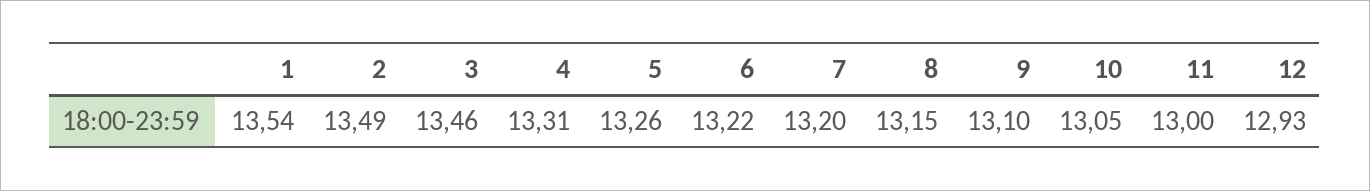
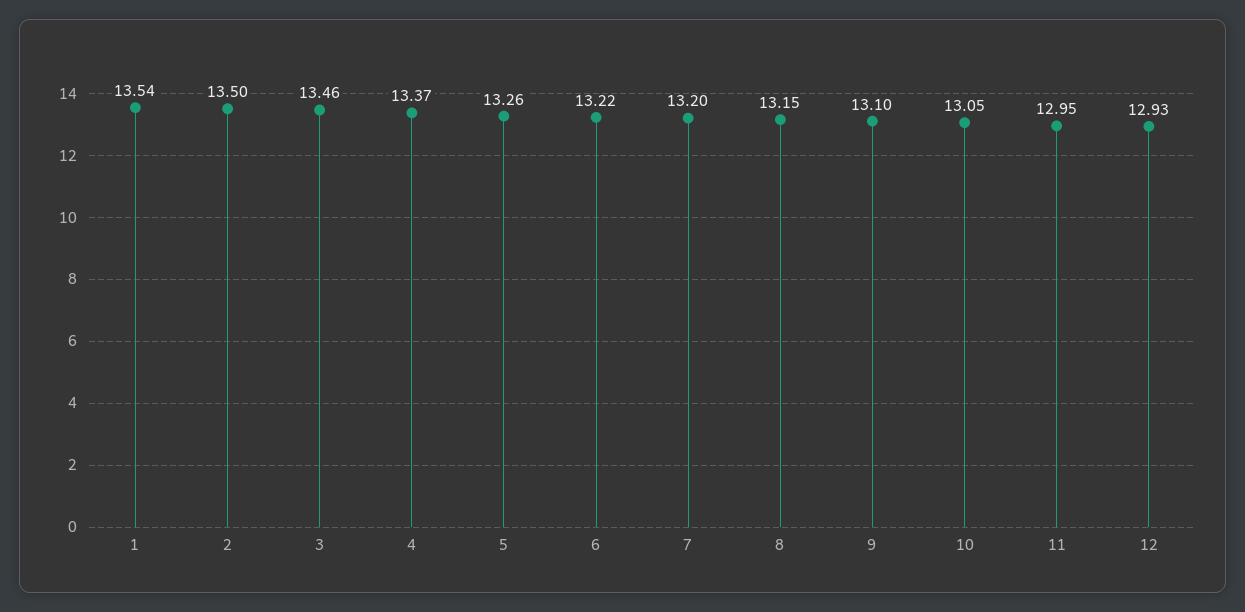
  {
    "1": 13.54,
-   "2": 13.49,
+   "2": 13.5,
    "3": 13.46,
-   "4": 13.31,
+   "4": 13.37,
    "5": 13.26,
    "6": 13.22,
    "7": 13.2,
    "8": 13.15,
    "9": 13.1,
    "10": 13.05,
-   "11": 13,
+   "11": 12.95,
    "12": 12.93
  }

